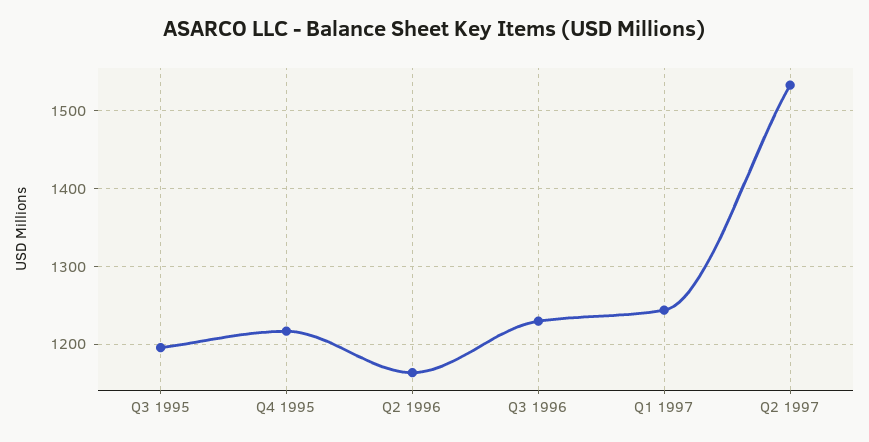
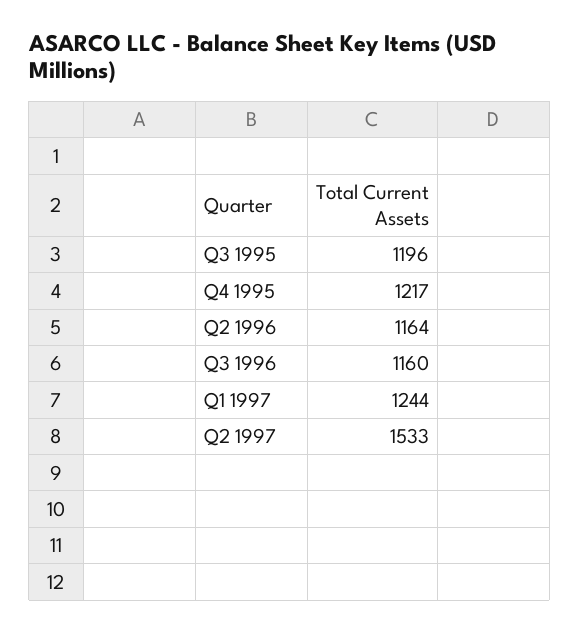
  {
    "Q3 1995": 1196,
    "Q4 1995": 1217,
    "Q2 1996": 1164,
-   "Q3 1996": 1230,
+   "Q3 1996": 1160,
    "Q1 1997": 1244,
    "Q2 1997": 1533
  }

